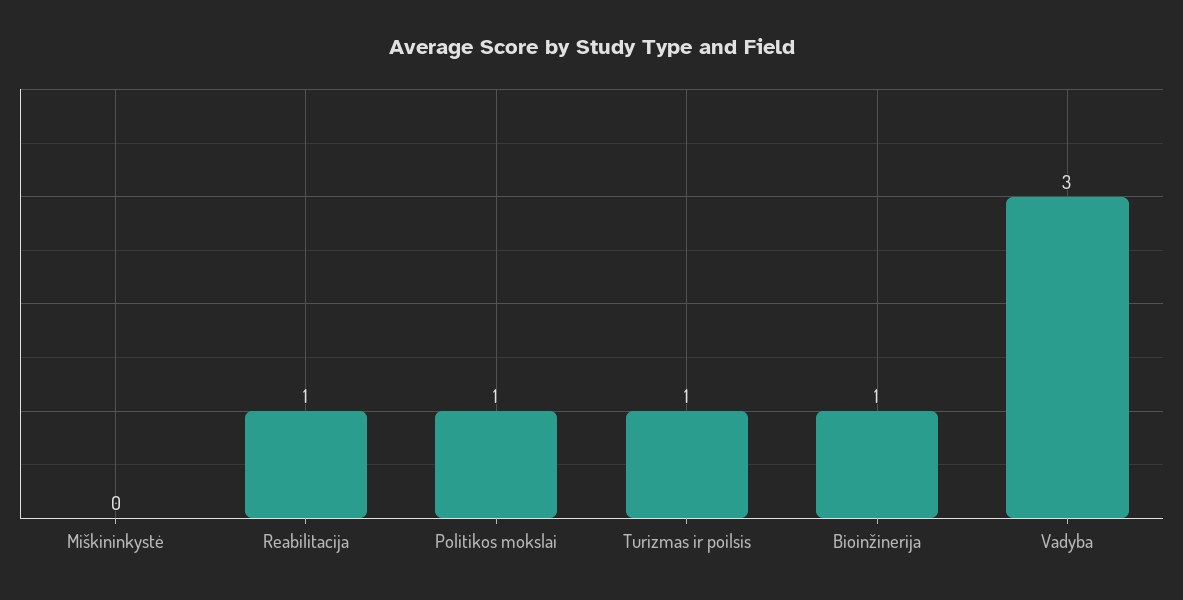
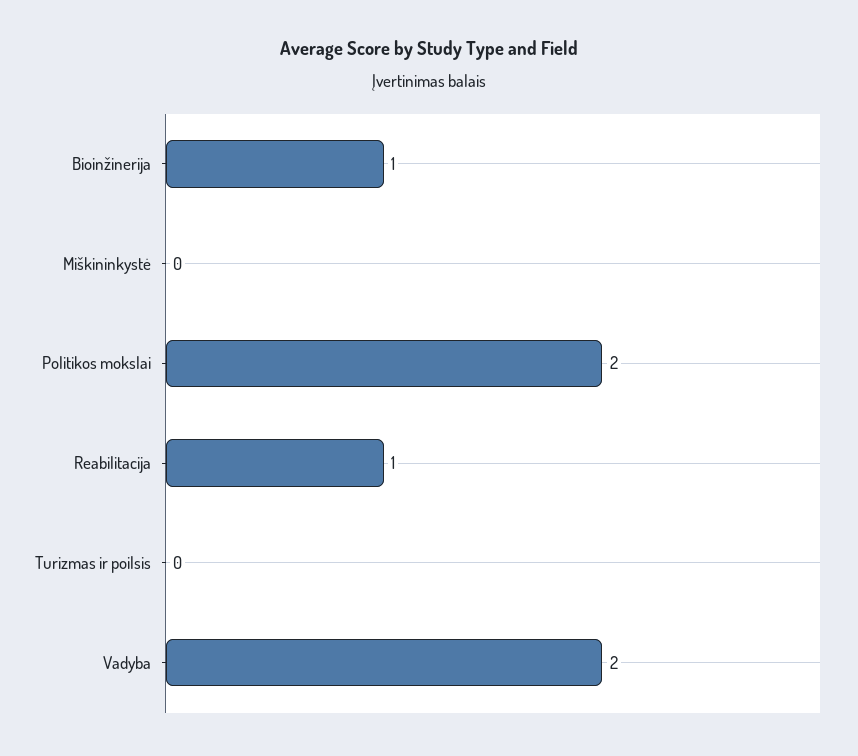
  {
    "Miškininkystė": 0,
    "Reabilitacija": 1,
-   "Politikos mokslai": 1,
+   "Politikos mokslai": 2,
-   "Turizmas ir poilsis": 1,
+   "Turizmas ir poilsis": 0,
    "Bioinžinerija": 1,
-   "Vadyba": 3
+   "Vadyba": 2
  }

